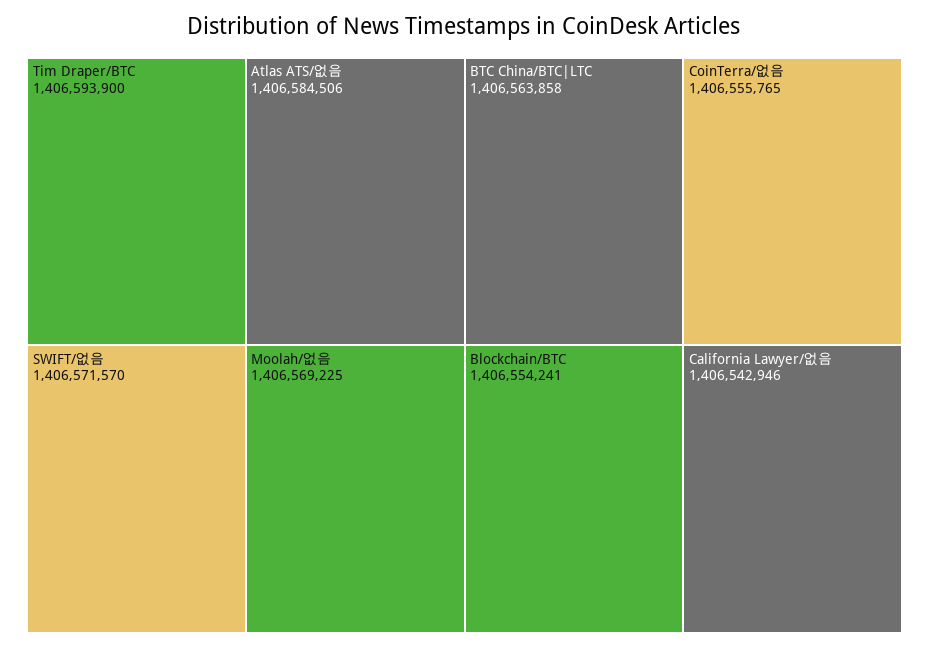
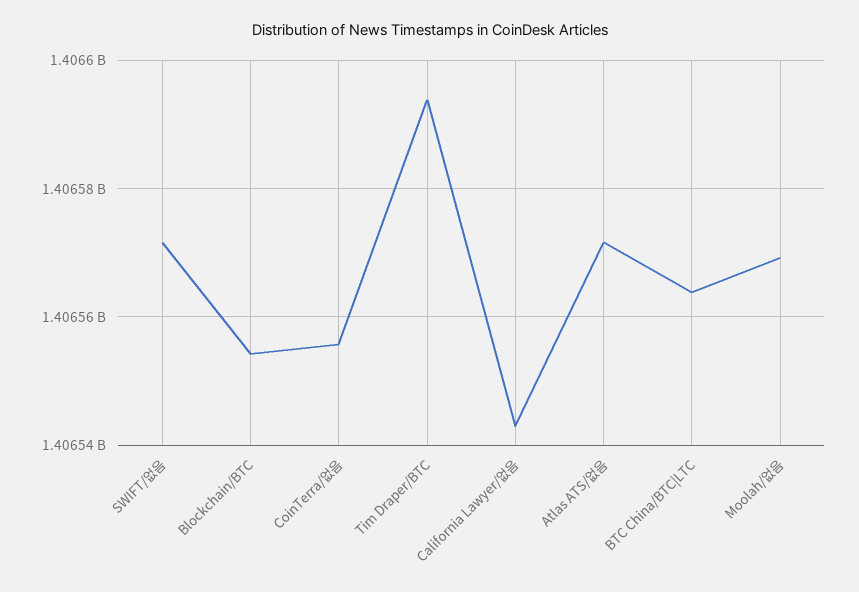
  {
    "Tim Draper/BTC": 1406593900,
-   "Atlas ATS/없음": 1406584506,
+   "Atlas ATS/없음": 1406572000,
    "SWIFT/없음": 1406571570,
    "Moolah/없음": 1406569225,
    "BTC China/BTC|LTC": 1406563858,
    "CoinTerra/없음": 1406555765,
    "Blockchain/BTC": 1406554241,
    "California Lawyer/없음": 1406542946
  }

